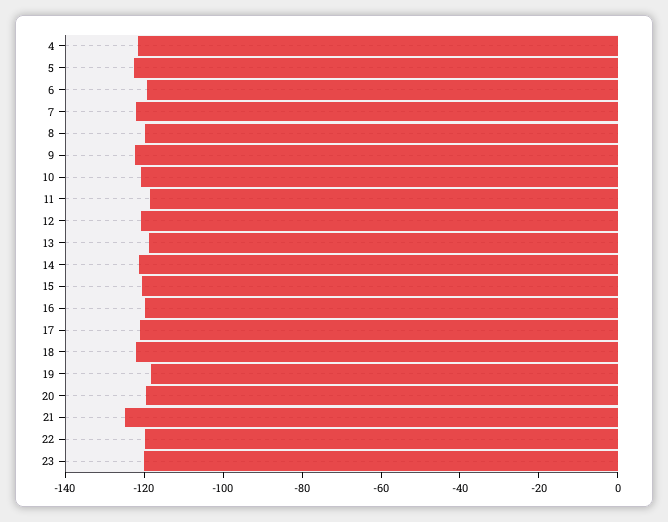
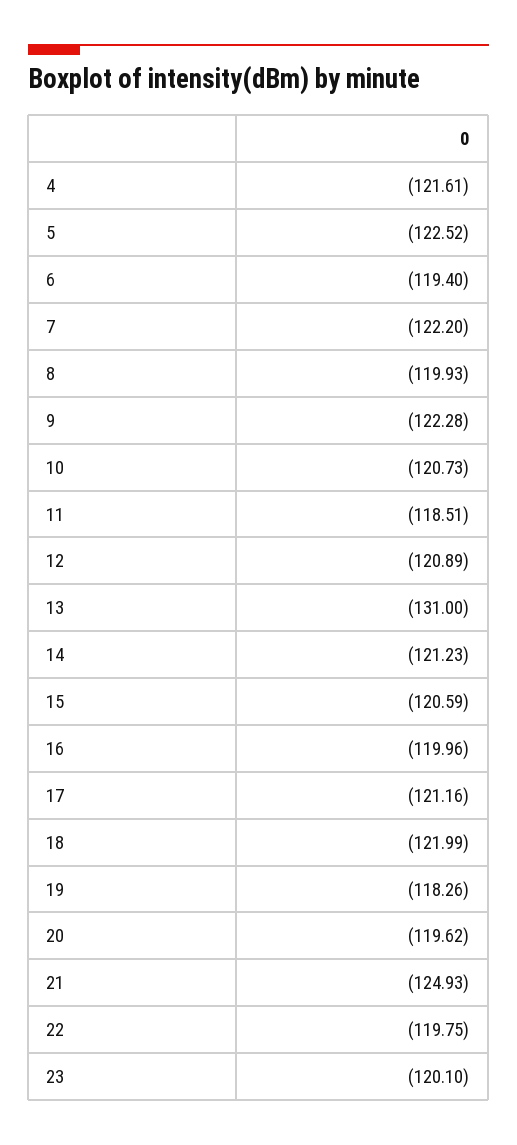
  {
    "4": -121.61,
    "5": -122.52,
    "6": -119.4,
    "7": -122.2,
    "8": -119.93,
    "9": -122.28,
    "10": -120.73,
    "11": -118.51,
    "12": -120.89,
-   "13": -120,
+   "13": -131,
    "14": -121.23,
    "15": -120.59,
    "16": -119.96,
    "17": -121.16,
    "18": -121.99,
    "19": -118.26,
    "20": -119.62,
    "21": -124.93,
    "22": -119.75,
    "23": -120.1
  }

